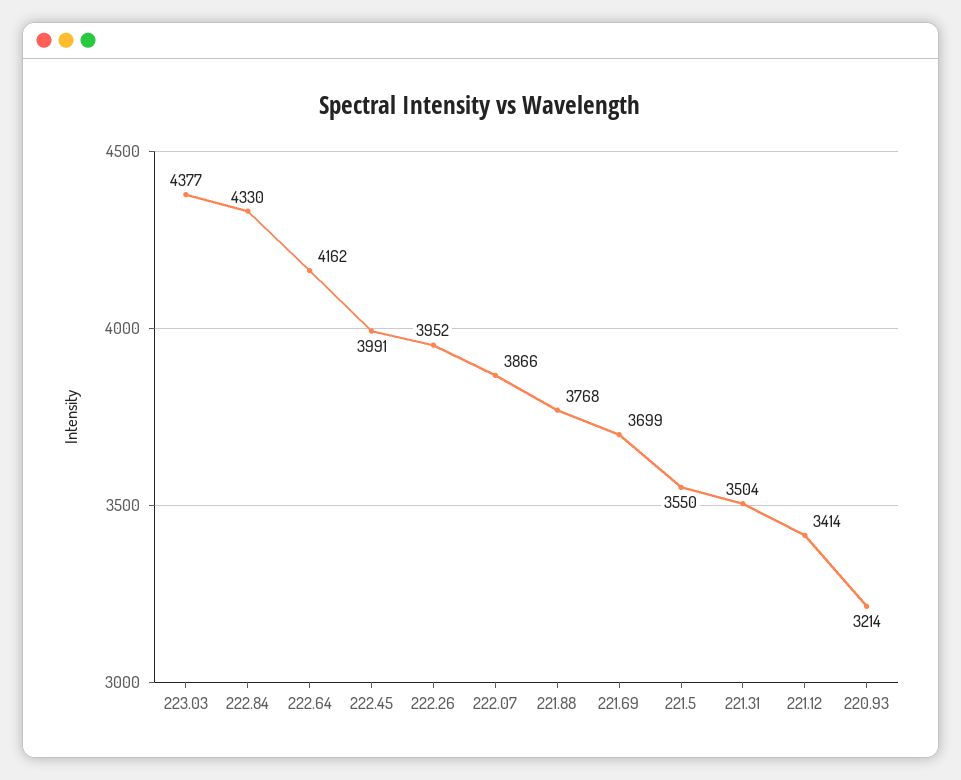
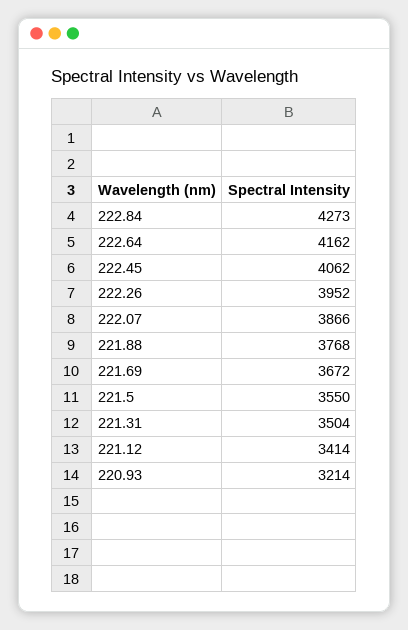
  {
-   "223.03": 4377,
-   "222.84": 4330,
+   "222.84": 4273,
    "222.64": 4162,
-   "222.45": 3991,
+   "222.45": 4062,
    "222.26": 3952,
    "222.07": 3866,
    "221.88": 3768,
-   "221.69": 3699,
+   "221.69": 3672,
    "221.5": 3550,
    "221.31": 3504,
    "221.12": 3414,
    "220.93": 3214
  }

